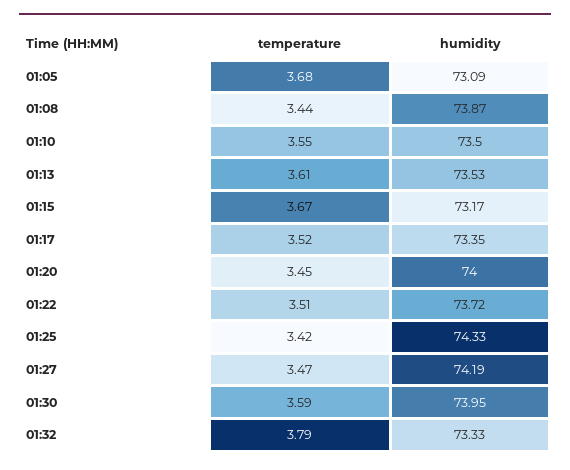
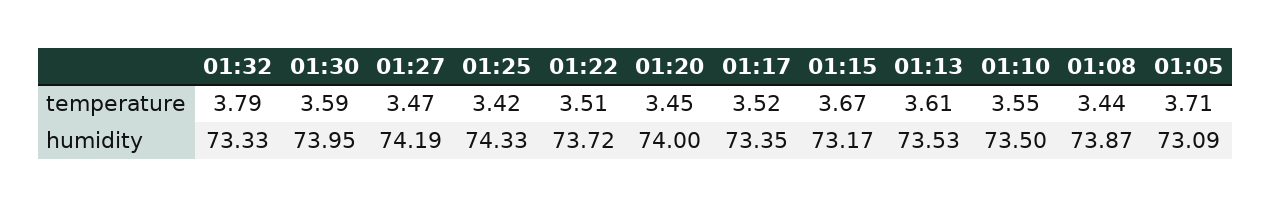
  {
    "temperature": {
-     "01:05": 3.68,
+     "01:05": 3.71,
      "01:08": 3.44,
      "01:10": 3.55,
      "01:13": 3.61,
      "01:15": 3.67,
      "01:17": 3.52,
      "01:20": 3.45,
      "01:22": 3.51,
      "01:25": 3.42,
      "01:27": 3.47,
      "01:30": 3.59,
      "01:32": 3.79
    },
    "humidity": {
      "01:05": 73.09,
      "01:08": 73.87,
      "01:10": 73.5,
      "01:13": 73.53,
      "01:15": 73.17,
      "01:17": 73.35,
      "01:20": 74,
      "01:22": 73.72,
      "01:25": 74.33,
      "01:27": 74.19,
      "01:30": 73.95,
      "01:32": 73.33
    }
  }

